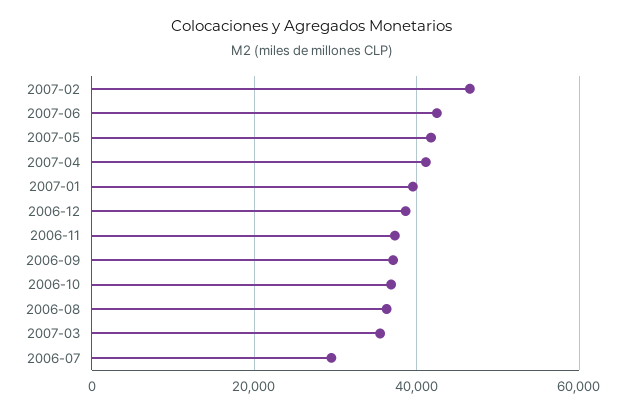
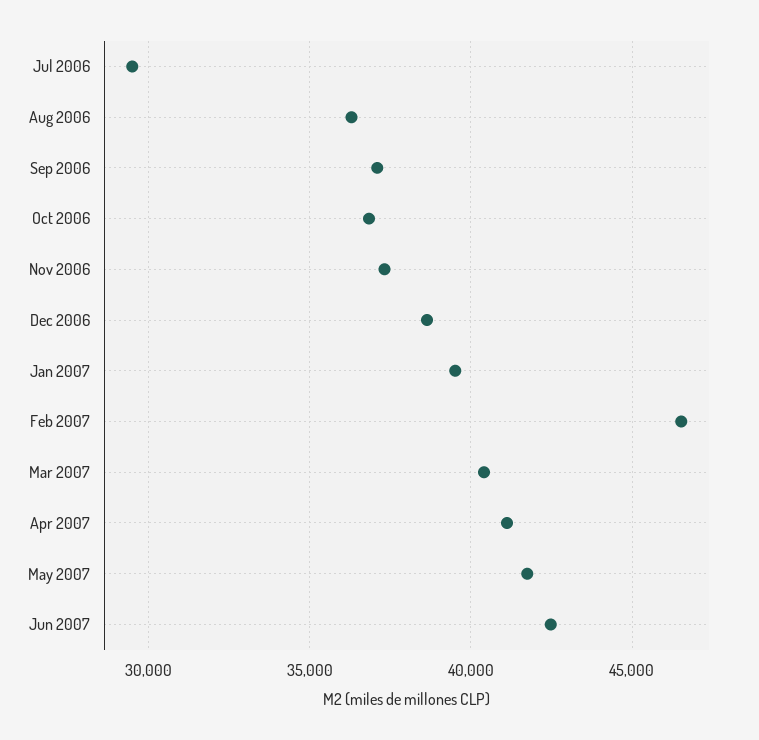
  {
    "2007-02": 46500,
    "2007-06": 42500,
    "2007-05": 41500,
    "2007-04": 41000,
    "2007-01": 39500,
    "2006-12": 38500,
    "2006-11": 37500,
    "2006-09": 37000,
    "2006-10": 37000,
    "2006-08": 36500,
-   "2007-03": 36000,
+   "2007-03": 40500,
    "2006-07": 29500
  }

